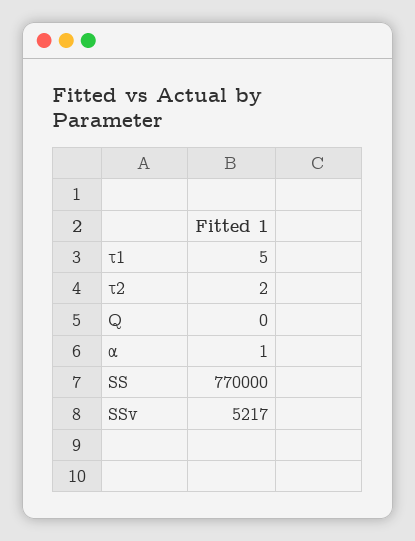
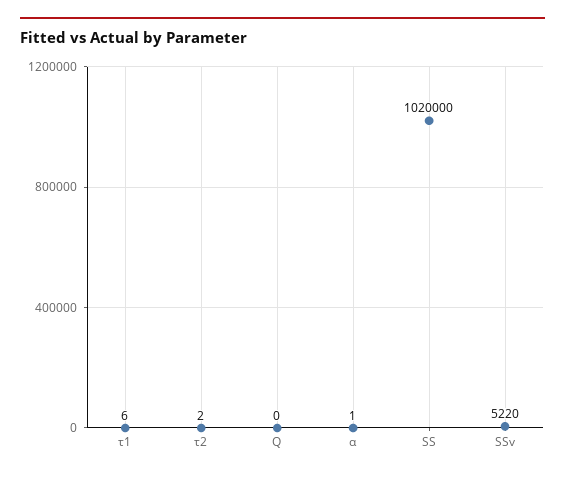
  {
-   "τ1": 5,
+   "τ1": 6,
    "τ2": 2,
    "Q": 0,
    "α": 1,
-   "SS": 770000,
+   "SS": 1020000,
-   "SSv": 5217
+   "SSv": 5220
  }

